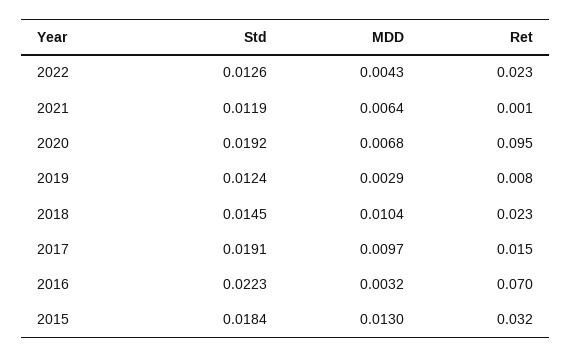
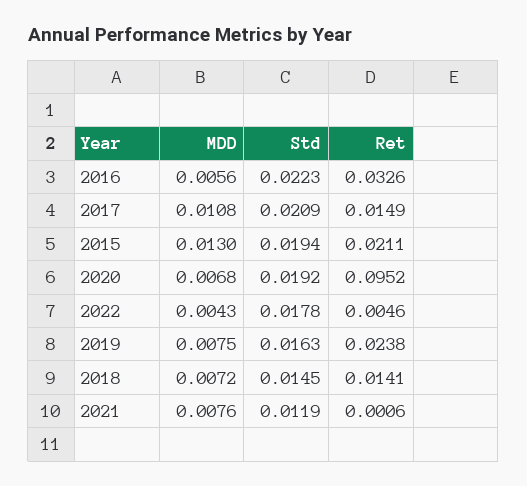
  {
    "Std": {
-     "2022": 0.0126,
+     "2022": 0.0178,
      "2021": 0.0119,
      "2020": 0.0192,
-     "2019": 0.0124,
+     "2019": 0.0163,
      "2018": 0.0145,
-     "2017": 0.0191,
+     "2017": 0.0209,
      "2016": 0.0223,
-     "2015": 0.0184
+     "2015": 0.0194
    },
    "MDD": {
      "2022": 0.0043,
-     "2021": 0.0064,
+     "2021": 0.0076,
      "2020": 0.0068,
-     "2019": 0.0029,
+     "2019": 0.0075,
-     "2018": 0.0104,
+     "2018": 0.0072,
-     "2017": 0.0097,
+     "2017": 0.0108,
-     "2016": 0.0032,
+     "2016": 0.0056,
      "2015": 0.013
    },
    "Ret": {
-     "2022": 0.023,
+     "2022": 0.0046,
      "2021": 0.0006,
      "2020": 0.0952,
-     "2019": 0.008,
+     "2019": 0.0238,
-     "2018": 0.023,
+     "2018": 0.0141,
      "2017": 0.0149,
-     "2016": 0.07,
+     "2016": 0.0326,
-     "2015": 0.032
+     "2015": 0.0211
    }
  }

